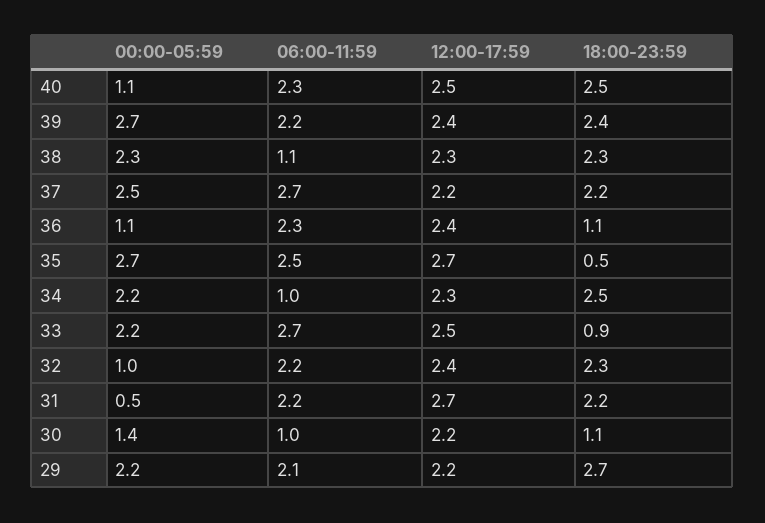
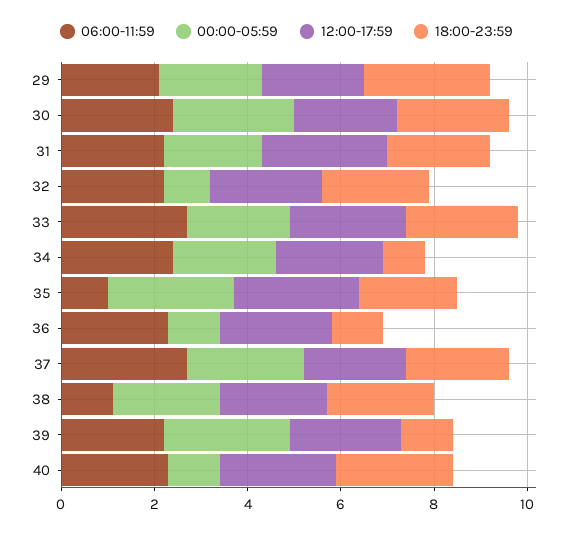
  {
    "00:00-05:59": {
      "40": 1.1,
      "39": 2.7,
      "38": 2.3,
      "37": 2.5,
      "36": 1.1,
      "35": 2.7,
      "34": 2.2,
      "33": 2.2,
      "32": 1,
-     "31": 0.5,
+     "31": 2,
-     "30": 1.4,
+     "30": 2.5,
      "29": 2.2
    },
    "06:00-11:59": {
      "40": 2.3,
      "39": 2.2,
      "38": 1.1,
      "37": 2.7,
      "36": 2.3,
-     "35": 2.5,
+     "35": 1,
-     "34": 1,
+     "34": 2.5,
      "33": 2.7,
      "32": 2.2,
      "31": 2.2,
-     "30": 1,
+     "30": 2.5,
      "29": 2.1
    },
    "12:00-17:59": {
      "40": 2.5,
      "39": 2.4,
      "38": 2.3,
      "37": 2.2,
      "36": 2.4,
      "35": 2.7,
      "34": 2.3,
      "33": 2.5,
      "32": 2.4,
      "31": 2.7,
      "30": 2.2,
      "29": 2.2
    },
    "18:00-23:59": {
      "40": 2.5,
-     "39": 2.4,
+     "39": 1,
      "38": 2.3,
      "37": 2.2,
      "36": 1.1,
-     "35": 0.5,
+     "35": 2,
-     "34": 2.5,
+     "34": 1,
-     "33": 0.9,
+     "33": 2.5,
      "32": 2.3,
      "31": 2.2,
-     "30": 1.1,
+     "30": 2.5,
      "29": 2.7
    }
  }

